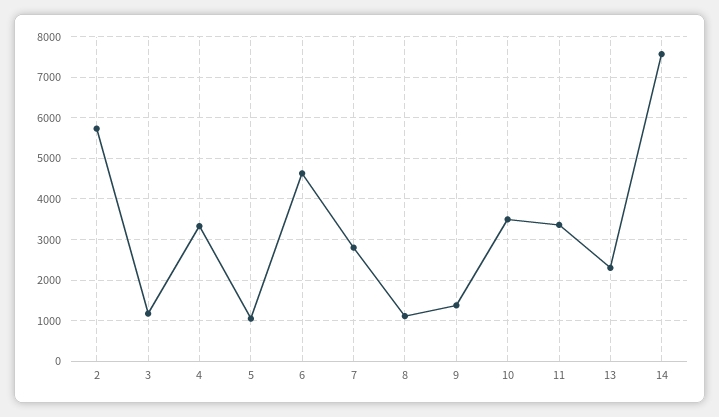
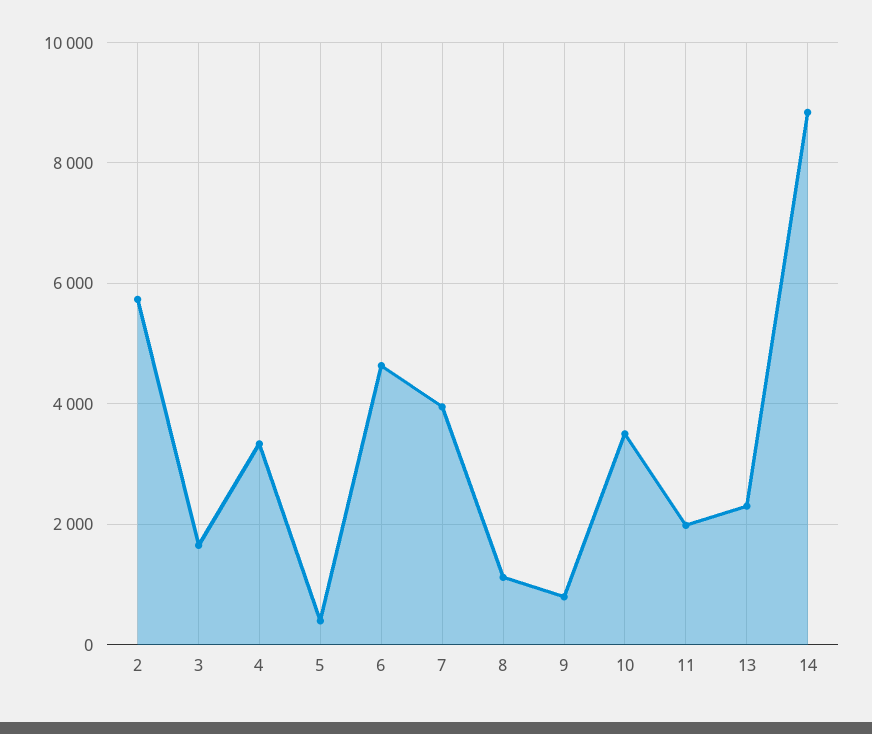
  {
    "2": 5800,
-   "3": 1200,
+   "3": 1600,
    "4": 3400,
-   "5": 1000,
+   "5": 400,
    "6": 4600,
-   "7": 2800,
+   "7": 4000,
    "8": 1200,
-   "9": 1400,
+   "9": 800,
    "10": 3600,
-   "11": 3400,
+   "11": 2000,
    "13": 2400,
-   "14": 7600
+   "14": 8800
  }

